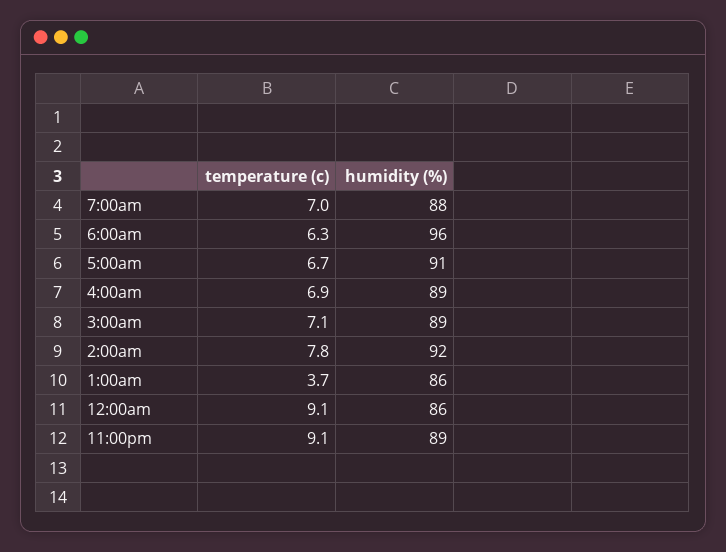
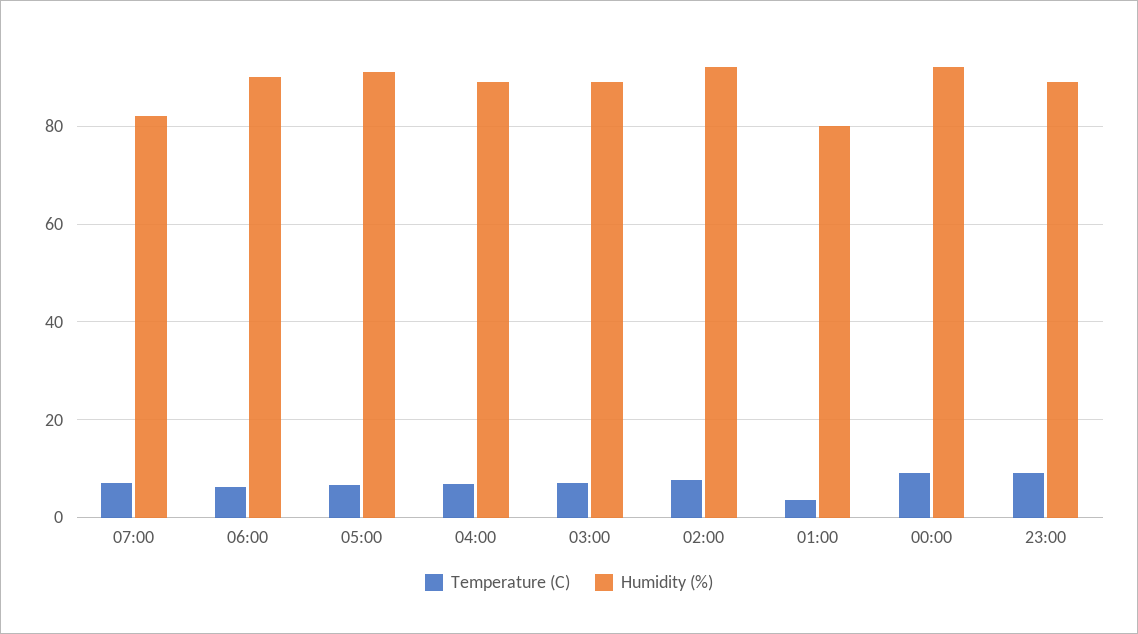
  {
    "temperature (c)": {
      "7:00am": 7,
      "6:00am": 6.3,
      "5:00am": 6.7,
      "4:00am": 6.9,
      "3:00am": 7.1,
      "2:00am": 7.8,
      "1:00am": 3.7,
      "12:00am": 9.1,
      "11:00pm": 9.1
    },
    "humidity (%)": {
-     "7:00am": 88,
+     "7:00am": 82,
-     "6:00am": 96,
+     "6:00am": 90,
      "5:00am": 91,
      "4:00am": 89,
      "3:00am": 89,
      "2:00am": 92,
-     "1:00am": 86,
+     "1:00am": 80,
-     "12:00am": 86,
+     "12:00am": 92,
      "11:00pm": 89
    }
  }

